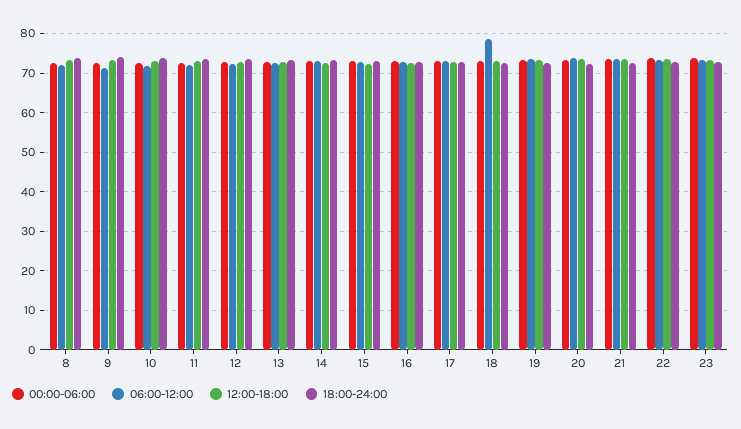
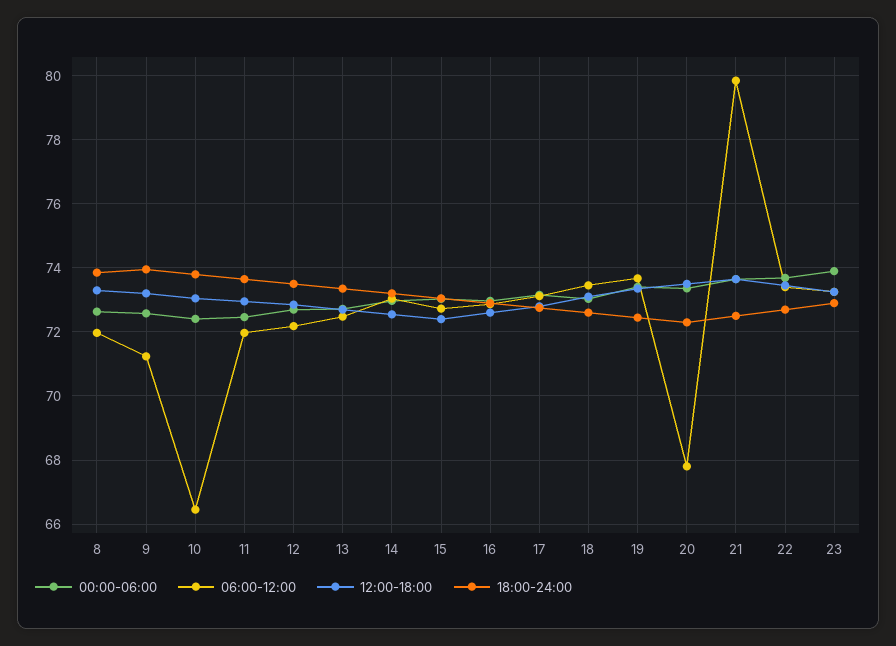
  {
    "00:00-06:00": {
      "8": 72.6,
      "9": 72.6,
      "10": 72.4,
      "11": 72.4,
      "12": 72.8,
      "13": 72.8,
      "14": 73,
      "15": 73,
      "16": 73,
      "17": 73.2,
      "18": 73,
      "19": 73.4,
      "20": 73.4,
      "21": 73.6,
      "22": 73.6,
      "23": 74
    },
    "06:00-12:00": {
      "8": 72,
      "9": 71.2,
-     "10": 72,
+     "10": 66.4,
      "11": 72,
      "12": 72.2,
      "13": 72.4,
      "14": 73,
      "15": 72.8,
      "16": 72.8,
      "17": 73.2,
-     "18": 78,
+     "18": 73.4,
      "19": 73.6,
-     "20": 74,
+     "20": 67.8,
-     "21": 74,
+     "21": 79.8,
      "22": 73.4,
      "23": 73.2
    },
    "12:00-18:00": {
      "8": 73.4,
      "9": 73.2,
      "10": 73,
      "11": 73,
      "12": 72.8,
      "13": 72.8,
      "14": 72.6,
      "15": 72.4,
      "16": 72.6,
      "17": 72.8,
      "18": 73.2,
      "19": 73.4,
      "20": 73.6,
      "21": 73.6,
      "22": 73.4,
      "23": 73.2
    },
    "18:00-24:00": {
      "8": 73.8,
      "9": 74,
      "10": 73.8,
      "11": 73.6,
      "12": 73.6,
      "13": 73.4,
      "14": 73.2,
      "15": 73,
      "16": 73,
      "17": 72.8,
      "18": 72.6,
      "19": 72.4,
      "20": 72.4,
      "21": 72.6,
      "22": 72.8,
      "23": 73
    }
  }

